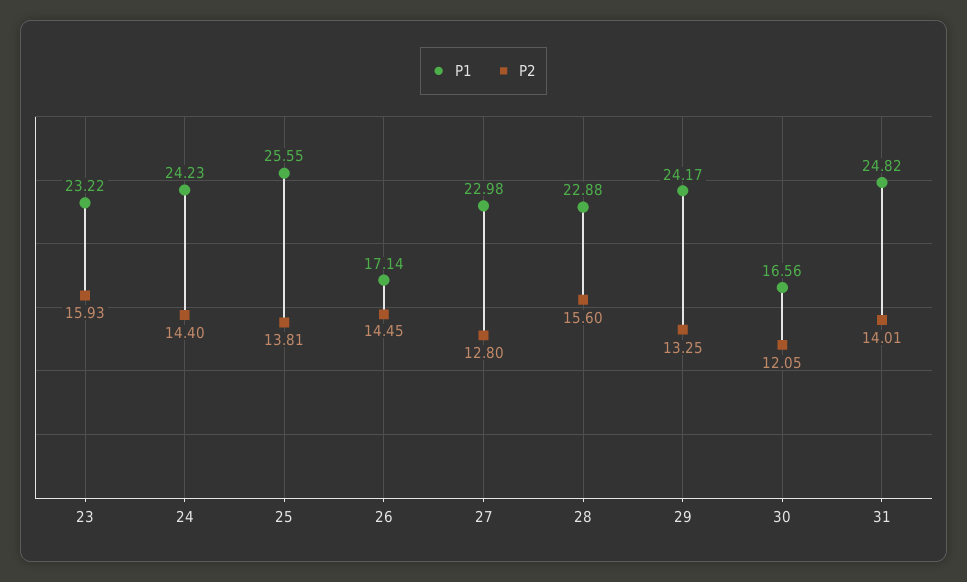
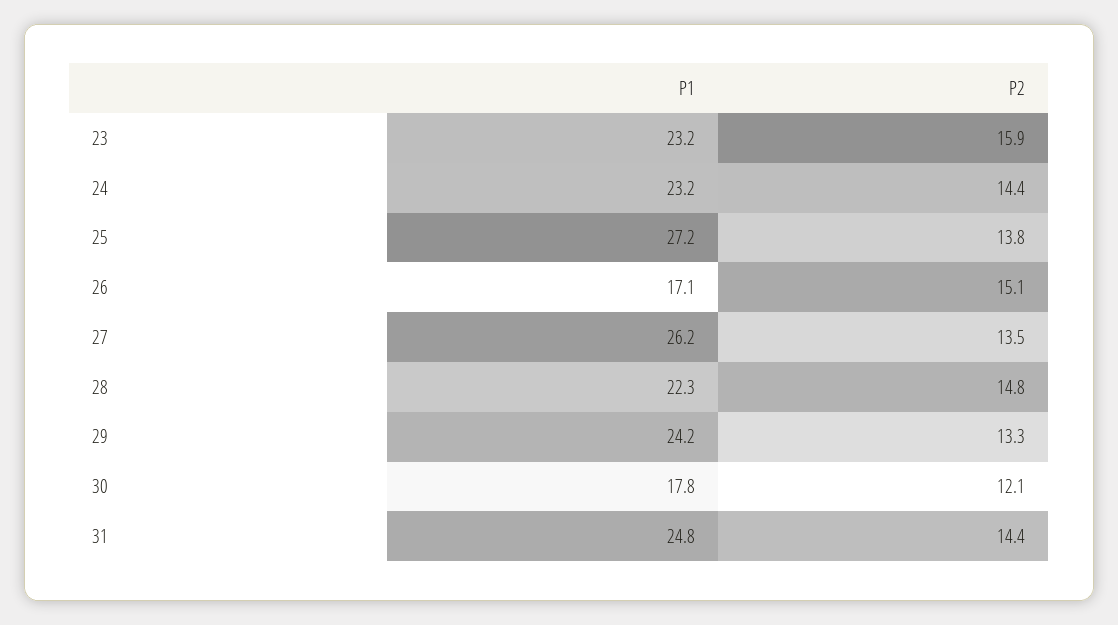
  {
    "P1": {
      "23": 23.22,
-     "24": 24.23,
+     "24": 23.2,
-     "25": 25.55,
+     "25": 27.2,
      "26": 17.14,
-     "27": 22.98,
+     "27": 26.2,
-     "28": 22.88,
+     "28": 22.3,
      "29": 24.17,
-     "30": 16.56,
+     "30": 17.8,
      "31": 24.82
    },
    "P2": {
      "23": 15.93,
      "24": 14.4,
      "25": 13.81,
-     "26": 14.45,
+     "26": 15.1,
-     "27": 12.8,
+     "27": 13.5,
-     "28": 15.6,
+     "28": 14.8,
      "29": 13.25,
      "30": 12.05,
-     "31": 14.01
+     "31": 14.4
    }
  }

